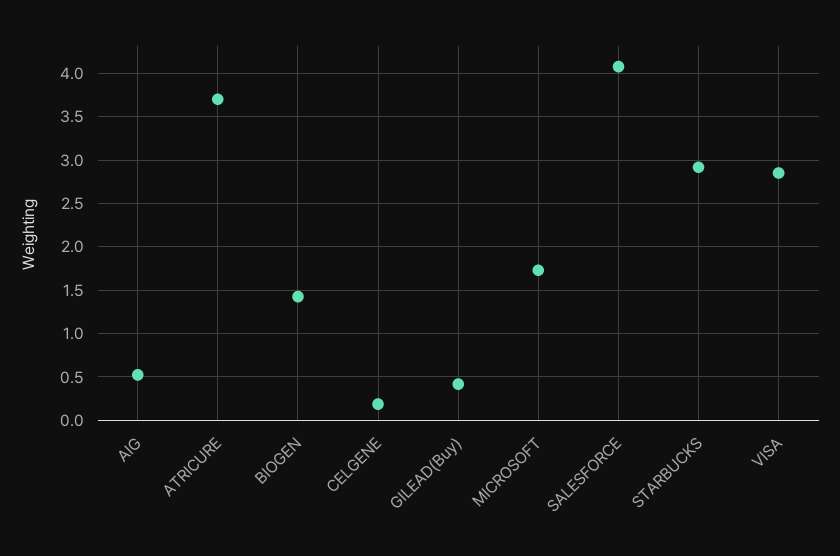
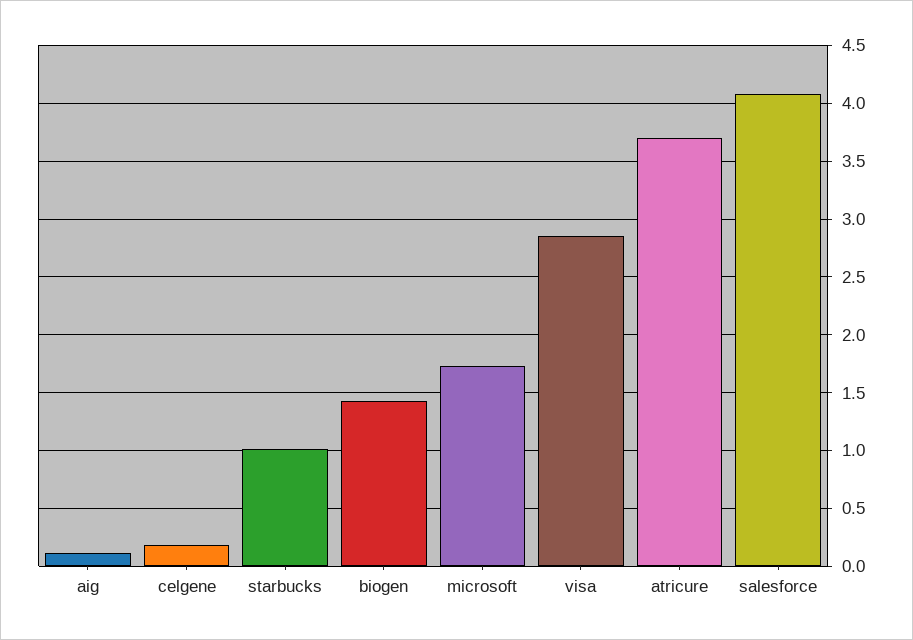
  {
-   "AIG": 0.5,
+   "AIG": 0.1,
    "ATRICURE": 3.7,
    "BIOGEN": 1.4,
    "CELGENE": 0.2,
-   "GILEAD(Buy)": 0.4,
    "MICROSOFT": 1.7,
    "SALESFORCE": 4.1,
-   "STARBUCKS": 2.9,
+   "STARBUCKS": 1,
    "VISA": 2.9
  }

